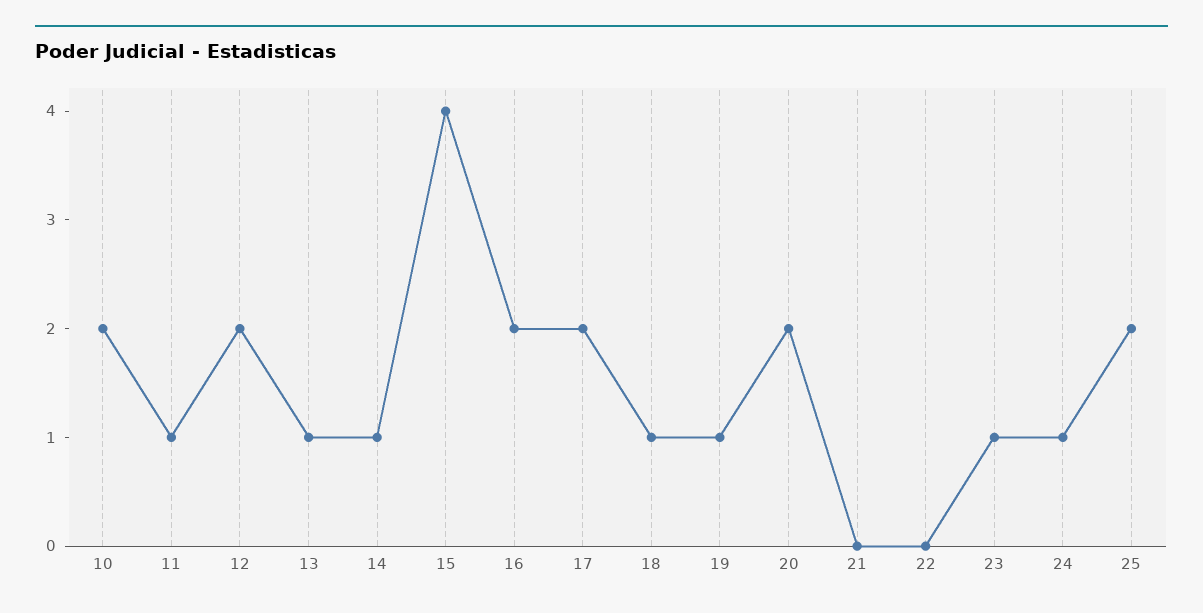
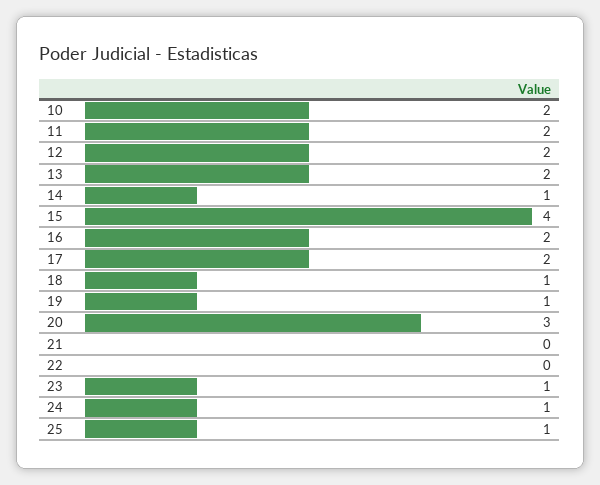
  {
    "10": 2,
-   "11": 1,
+   "11": 2,
    "12": 2,
-   "13": 1,
+   "13": 2,
    "14": 1,
    "15": 4,
    "16": 2,
    "17": 2,
    "18": 1,
    "19": 1,
-   "20": 2,
+   "20": 3,
    "21": 0,
    "22": 0,
    "23": 1,
    "24": 1,
-   "25": 2
+   "25": 1
  }

